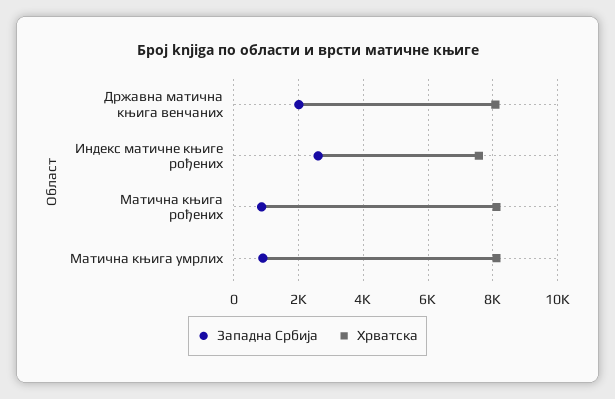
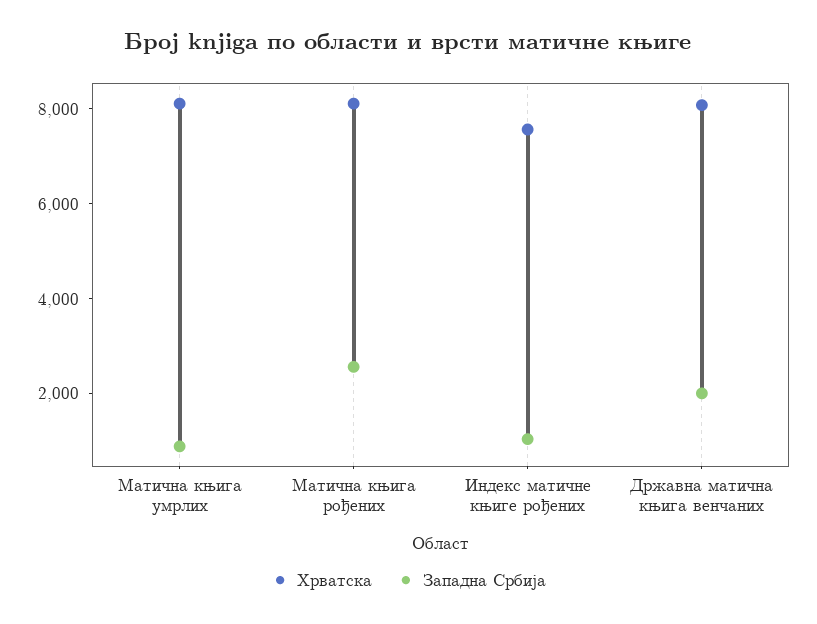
  {
    "Западна Србија": {
      "Државна матична књига венчаних": 2000,
-     "Индекс матичне књиге рођених": 2600,
+     "Индекс матичне књиге рођених": 1000,
-     "Матична књига рођених": 800,
+     "Матична књига рођених": 2500,
      "Матична књига умрлих": 800
    },
    "Хрватска": {
      "Државна матична књига венчаних": 8000,
      "Индекс матичне књиге рођених": 7600,
      "Матична књига рођених": 8200,
      "Матична књига умрлих": 8200
    }
  }

